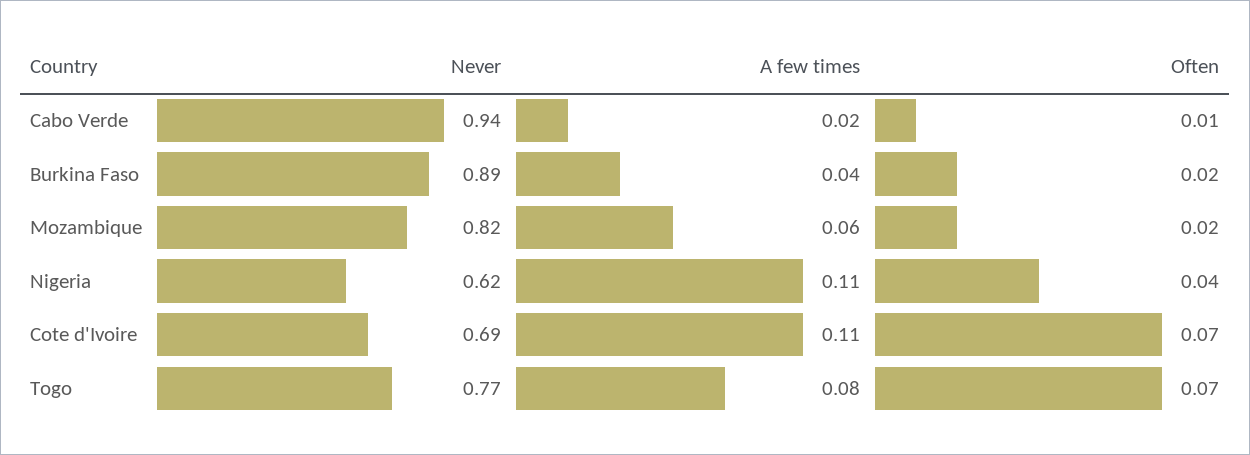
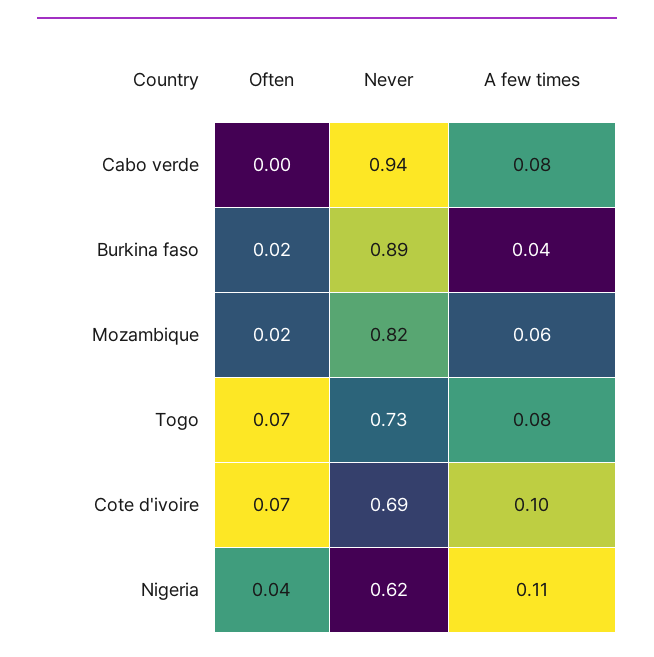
  {
    "Never": {
      "Cabo Verde": 0.94,
      "Burkina Faso": 0.89,
      "Mozambique": 0.82,
      "Nigeria": 0.62,
      "Cote d'Ivoire": 0.69,
-     "Togo": 0.77
+     "Togo": 0.73
    },
    "A few times": {
-     "Cabo Verde": 0.02,
+     "Cabo Verde": 0.08,
      "Burkina Faso": 0.04,
      "Mozambique": 0.06,
      "Nigeria": 0.11,
-     "Cote d'Ivoire": 0.11,
+     "Cote d'Ivoire": 0.1,
      "Togo": 0.08
    },
    "Often": {
-     "Cabo Verde": 0.01,
+     "Cabo Verde": 0,
      "Burkina Faso": 0.02,
      "Mozambique": 0.02,
      "Nigeria": 0.04,
      "Cote d'Ivoire": 0.07,
      "Togo": 0.07
    }
  }

